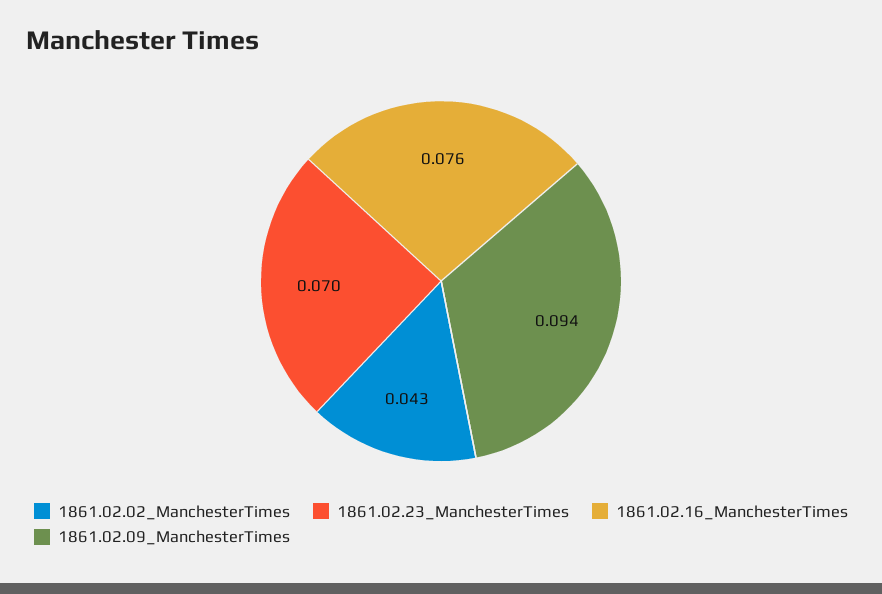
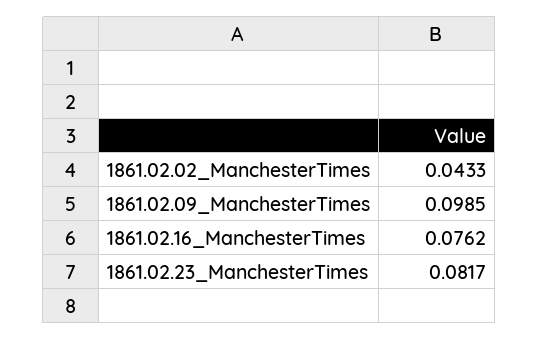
  {
    "1861.02.02_ManchesterTimes": 0.0433,
-   "1861.02.23_ManchesterTimes": 0.07,
+   "1861.02.23_ManchesterTimes": 0.0817,
    "1861.02.16_ManchesterTimes": 0.0762,
-   "1861.02.09_ManchesterTimes": 0.094
+   "1861.02.09_ManchesterTimes": 0.0985
  }

